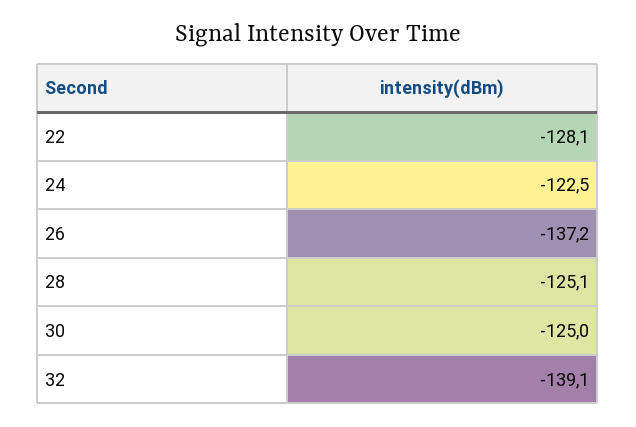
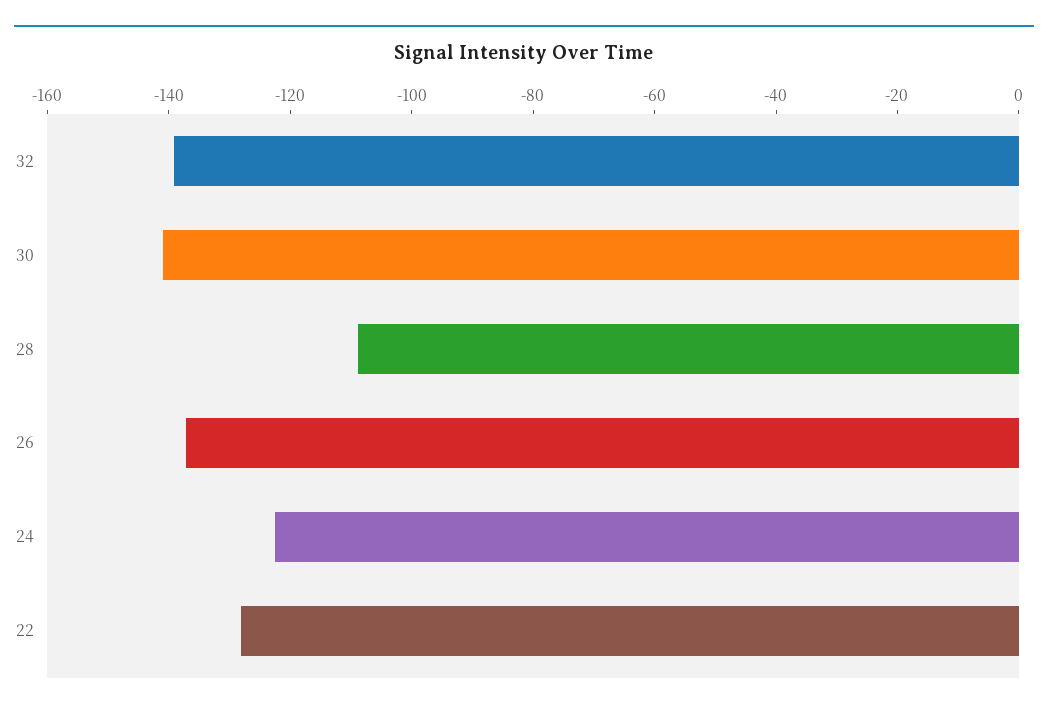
  {
    "22": -128.1,
    "24": -122.5,
    "26": -137.2,
-   "28": -125.1,
+   "28": -110,
-   "30": -125,
+   "30": -140,
    "32": -139.1
  }

